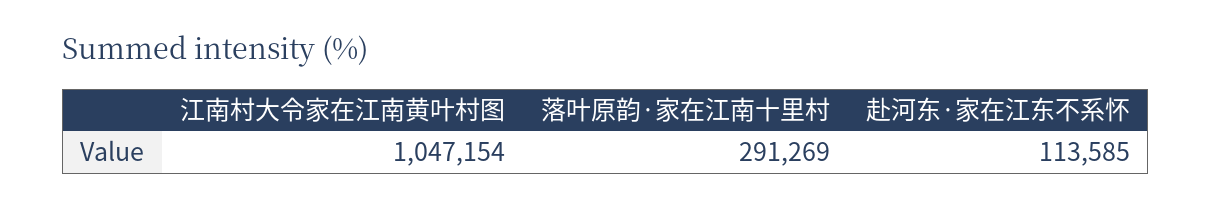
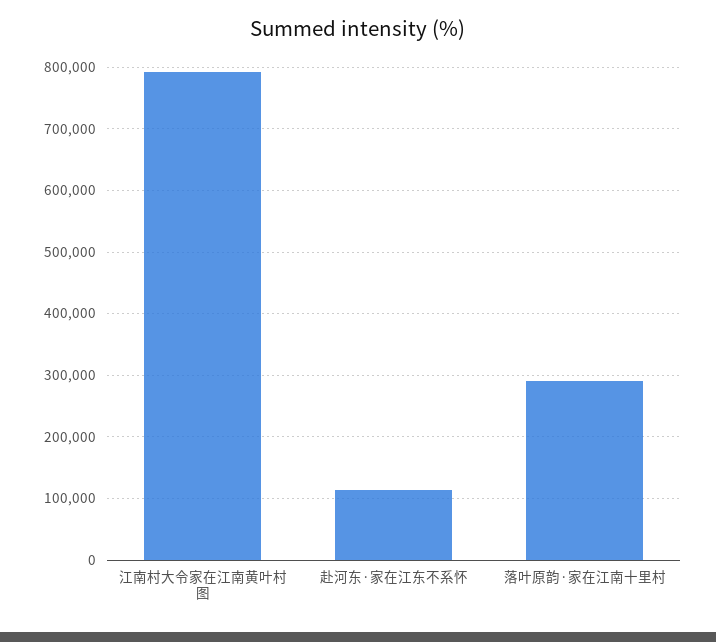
  {
-   "江南村大令家在江南黄叶村图": 1047154,
+   "江南村大令家在江南黄叶村图": 790000,
    "落叶原韵·家在江南十里村": 291269,
    "赴河东·家在江东不系怀": 113585
  }

